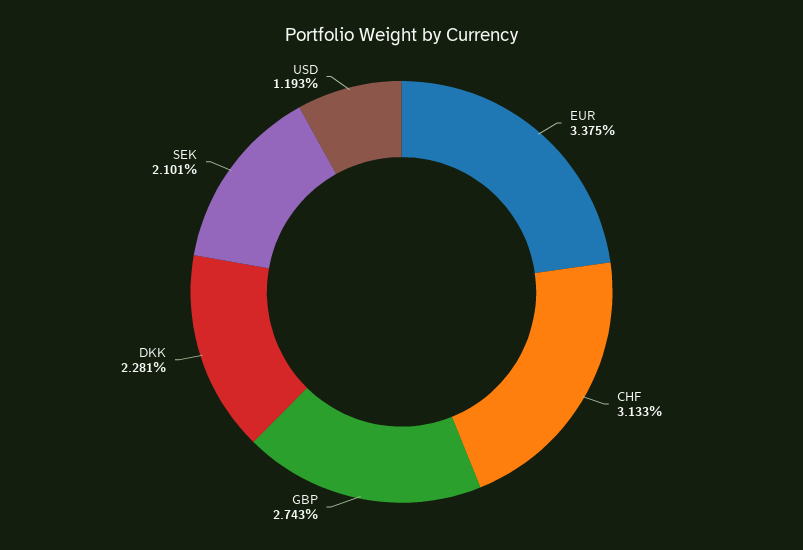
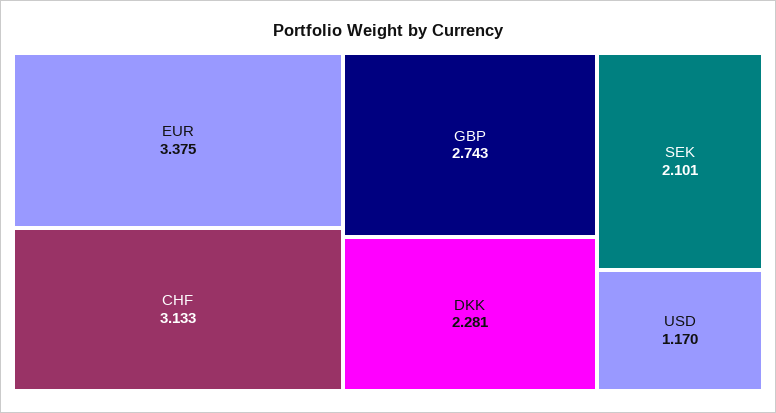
  {
    "EUR": 3.375,
    "CHF": 3.133,
    "GBP": 2.743,
    "DKK": 2.281,
    "SEK": 2.101,
-   "USD": 1.193
+   "USD": 1.17
  }

